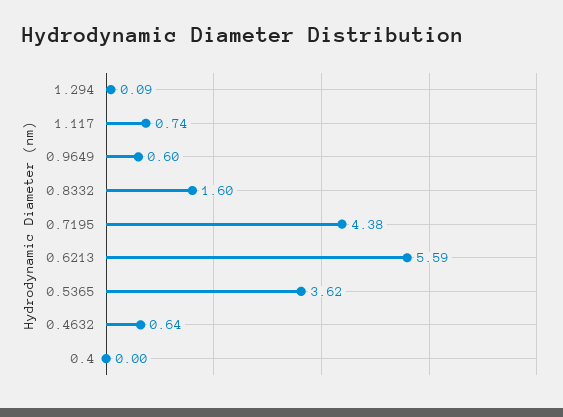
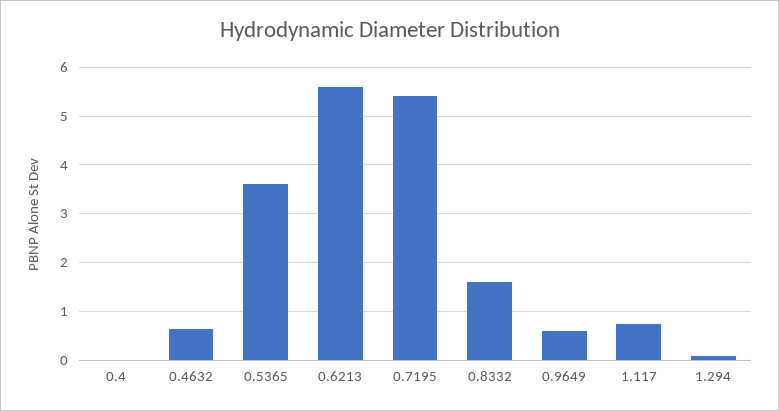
  {
    "1.294": 0.09,
    "1.117": 0.74,
    "0.9649": 0.6,
    "0.8332": 1.6,
-   "0.7195": 4.38,
+   "0.7195": 5.4,
    "0.6213": 5.59,
    "0.5365": 3.62,
    "0.4632": 0.64,
    "0.4": 0
  }

